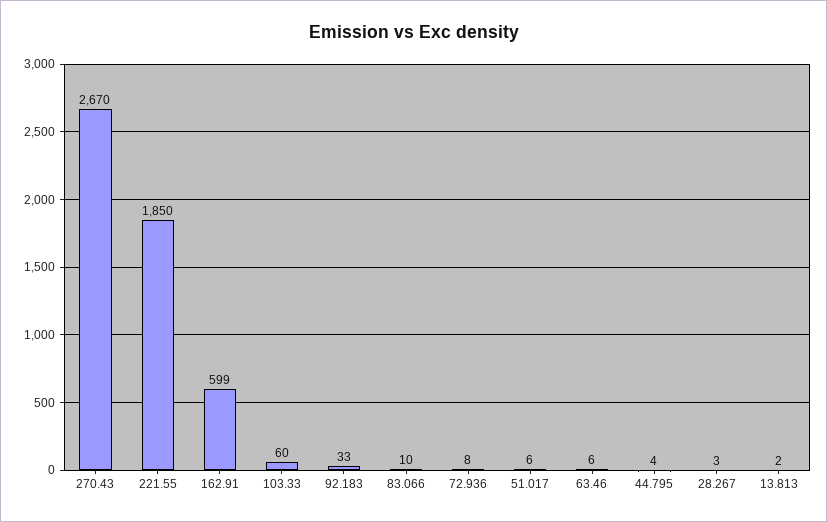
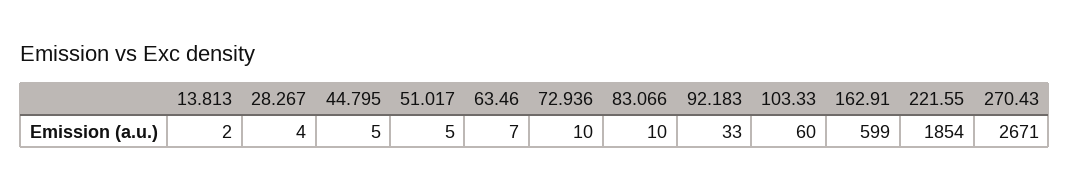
  {
-   "270.43": 2670,
+   "270.43": 2671,
-   "221.55": 1850,
+   "221.55": 1854,
    "162.91": 599,
    "103.33": 60,
    "92.183": 33,
    "83.066": 10,
-   "72.936": 8,
+   "72.936": 10,
-   "51.017": 6,
+   "51.017": 5,
-   "63.46": 6,
+   "63.46": 7,
-   "44.795": 4,
+   "44.795": 5,
-   "28.267": 3,
+   "28.267": 4,
    "13.813": 2
  }

